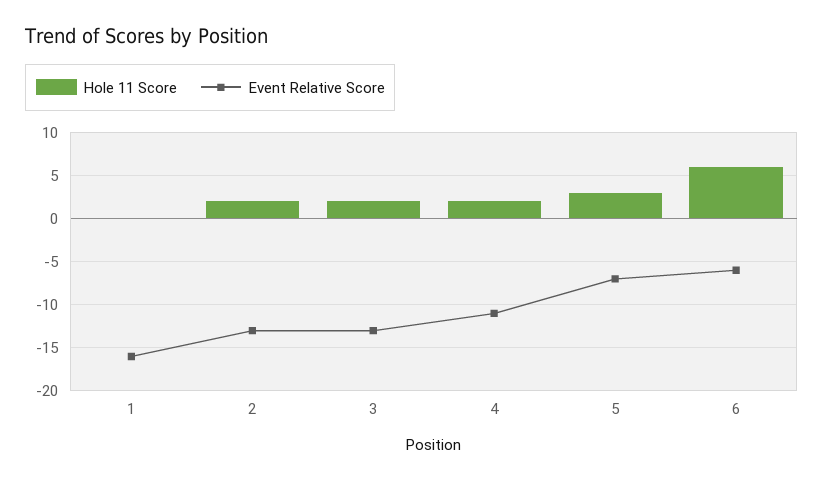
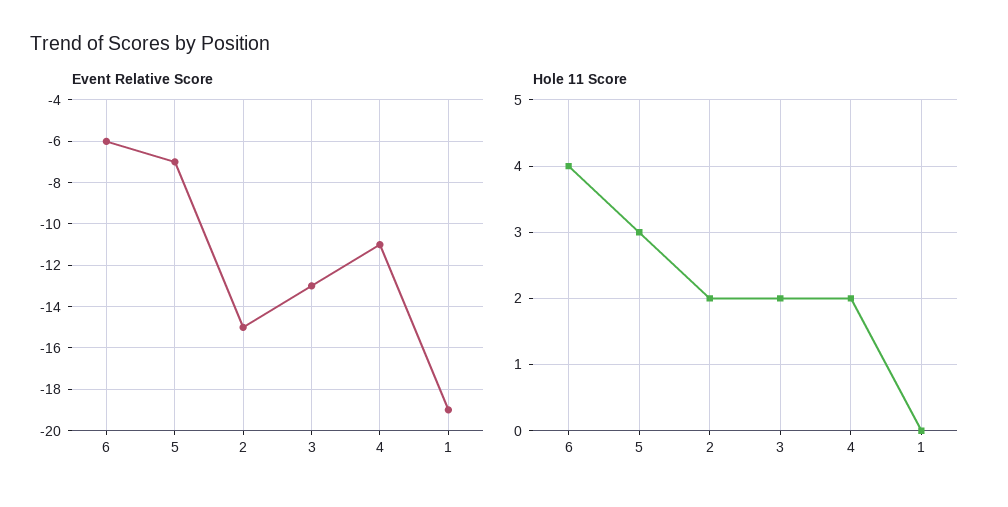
  {
    "Hole 11 Score": {
      "1": 0,
      "2": 2,
      "3": 2,
      "4": 2,
      "5": 3,
-     "6": 6
+     "6": 4
    },
    "Event Relative Score": {
-     "1": -16,
+     "1": -19,
-     "2": -13,
+     "2": -15,
      "3": -13,
      "4": -11,
      "5": -7,
      "6": -6
    }
  }

